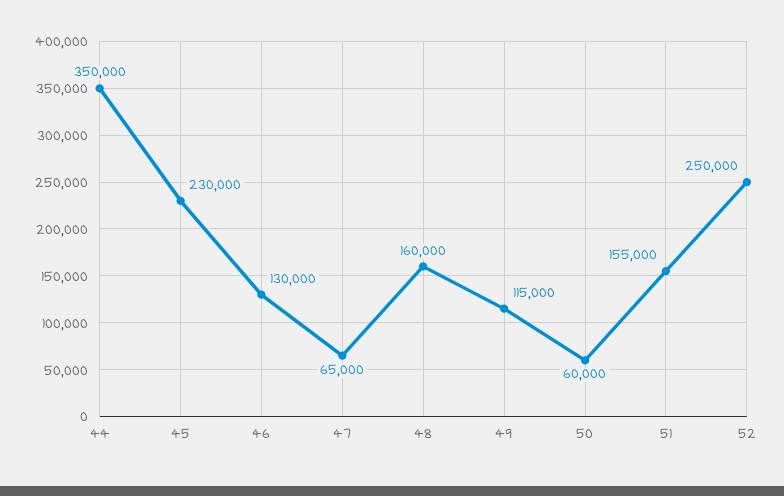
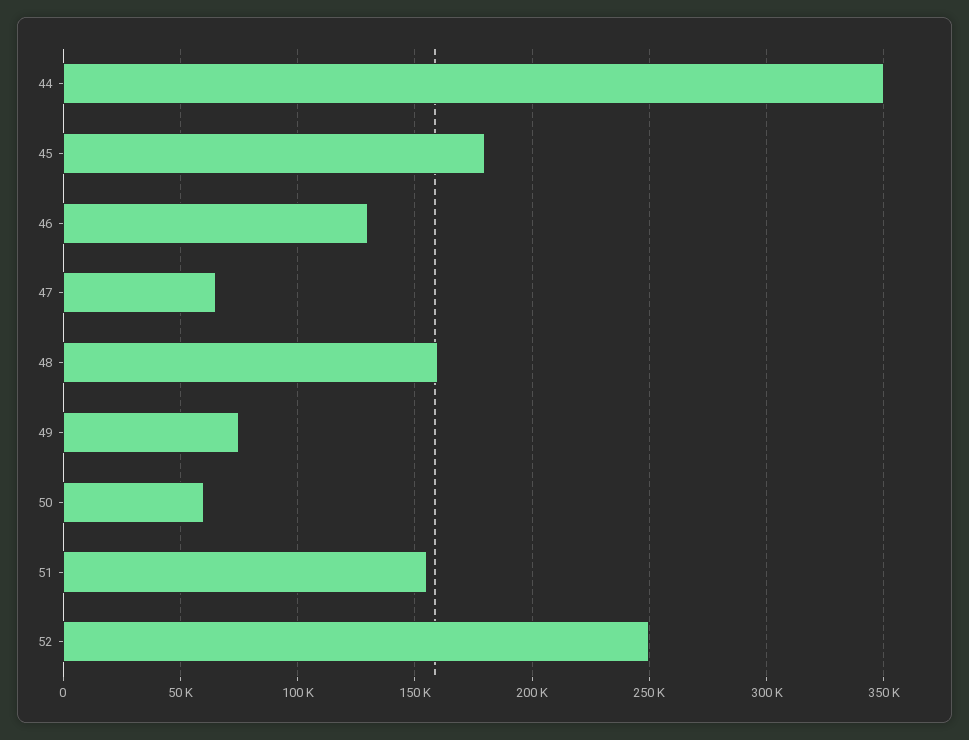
  {
    "44": 350000,
-   "45": 230000,
+   "45": 180000,
    "46": 130000,
    "47": 65000,
    "48": 160000,
-   "49": 115000,
+   "49": 75000,
    "50": 60000,
    "51": 155000,
    "52": 250000
  }

